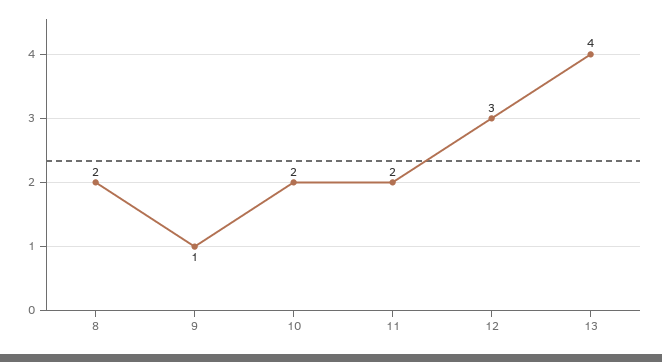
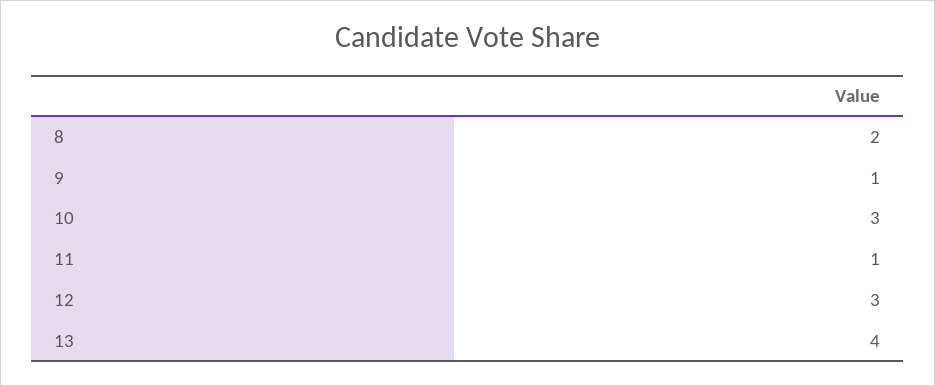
  {
    "8": 2,
    "9": 1,
-   "10": 2,
+   "10": 3,
-   "11": 2,
+   "11": 1,
    "12": 3,
    "13": 4
  }

